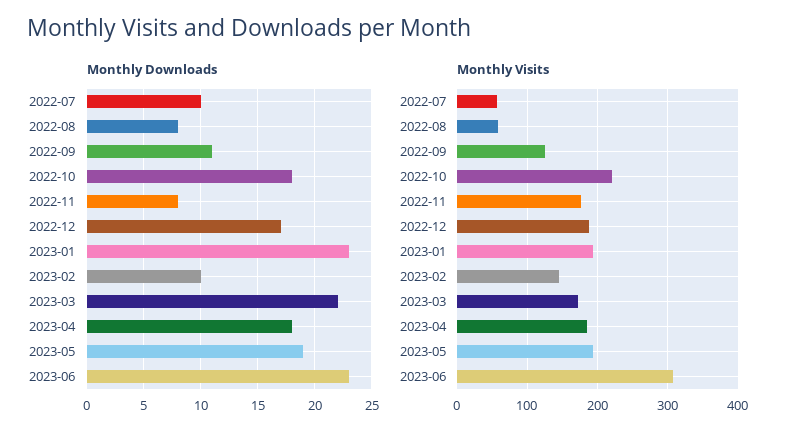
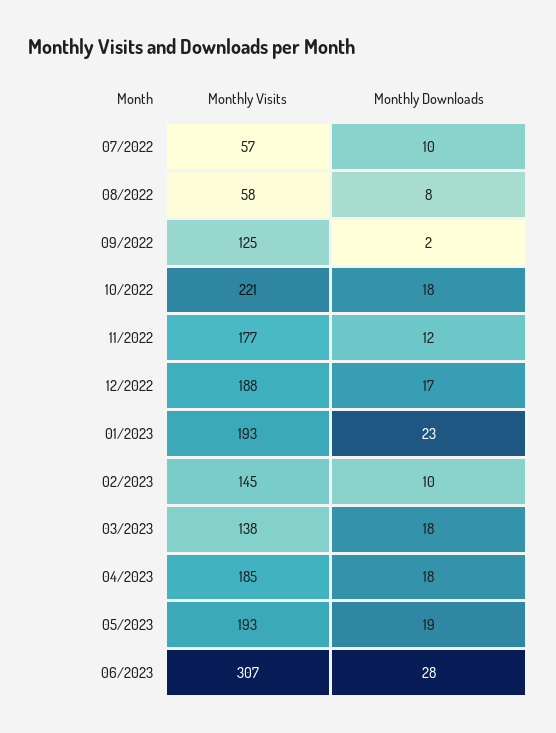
  {
    "Monthly Downloads": {
      "2022-07": 10,
      "2022-08": 8,
-     "2022-09": 11,
+     "2022-09": 2,
      "2022-10": 18,
-     "2022-11": 8,
+     "2022-11": 12,
      "2022-12": 17,
      "2023-01": 23,
      "2023-02": 10,
-     "2023-03": 22,
+     "2023-03": 18,
      "2023-04": 18,
      "2023-05": 19,
-     "2023-06": 23
+     "2023-06": 28
    },
    "Monthly Visits": {
      "2022-07": 57,
      "2022-08": 58,
      "2022-09": 125,
      "2022-10": 221,
      "2022-11": 177,
      "2022-12": 188,
      "2023-01": 193,
      "2023-02": 145,
-     "2023-03": 170,
+     "2023-03": 138,
      "2023-04": 185,
      "2023-05": 193,
      "2023-06": 307
    }
  }

